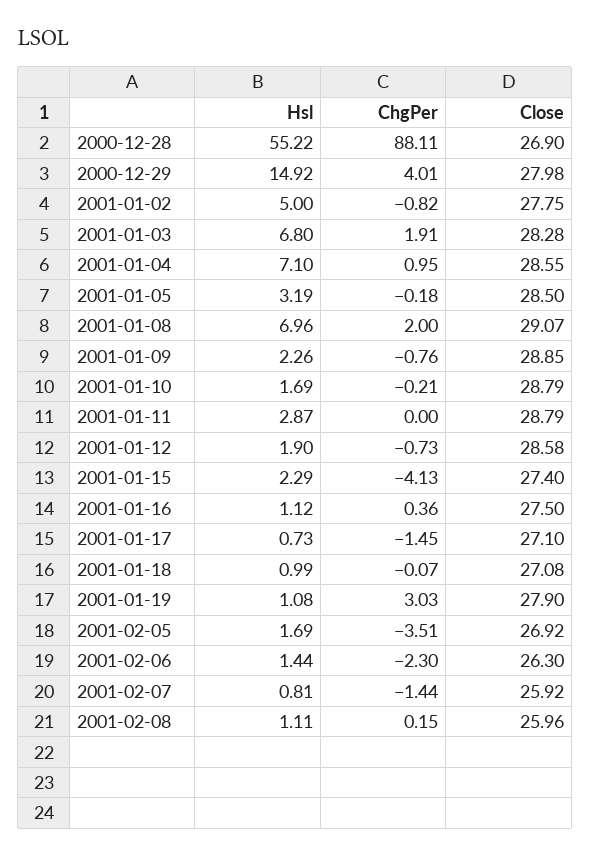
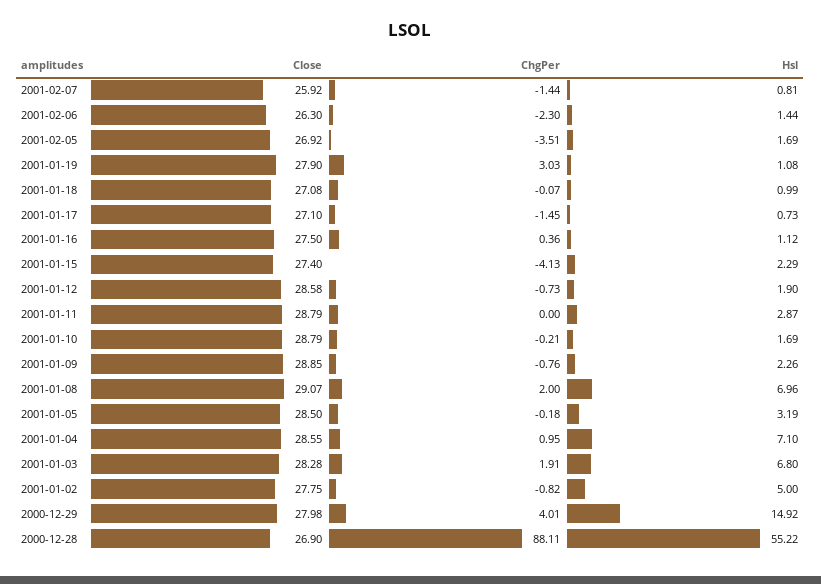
  {
    "Hsl": {
      "2000-12-28": 55.22,
      "2000-12-29": 14.92,
      "2001-01-02": 5,
      "2001-01-03": 6.8,
      "2001-01-04": 7.1,
      "2001-01-05": 3.19,
      "2001-01-08": 6.96,
      "2001-01-09": 2.26,
      "2001-01-10": 1.69,
      "2001-01-11": 2.87,
      "2001-01-12": 1.9,
      "2001-01-15": 2.29,
      "2001-01-16": 1.12,
      "2001-01-17": 0.73,
      "2001-01-18": 0.99,
      "2001-01-19": 1.08,
      "2001-02-05": 1.69,
      "2001-02-06": 1.44,
-     "2001-02-07": 0.81,
+     "2001-02-07": 0.81
-     "2001-02-08": 1.11
    },
    "ChgPer": {
      "2000-12-28": 88.11,
      "2000-12-29": 4.01,
      "2001-01-02": -0.82,
      "2001-01-03": 1.91,
      "2001-01-04": 0.95,
      "2001-01-05": -0.18,
      "2001-01-08": 2,
      "2001-01-09": -0.76,
      "2001-01-10": -0.21,
      "2001-01-11": 0,
      "2001-01-12": -0.73,
      "2001-01-15": -4.13,
      "2001-01-16": 0.36,
      "2001-01-17": -1.45,
      "2001-01-18": -0.07,
      "2001-01-19": 3.03,
      "2001-02-05": -3.51,
      "2001-02-06": -2.3,
-     "2001-02-07": -1.44,
+     "2001-02-07": -1.44
-     "2001-02-08": 0.15
    },
    "Close": {
      "2000-12-28": 26.9,
      "2000-12-29": 27.98,
      "2001-01-02": 27.75,
      "2001-01-03": 28.28,
      "2001-01-04": 28.55,
      "2001-01-05": 28.5,
      "2001-01-08": 29.07,
      "2001-01-09": 28.85,
      "2001-01-10": 28.79,
      "2001-01-11": 28.79,
      "2001-01-12": 28.58,
      "2001-01-15": 27.4,
      "2001-01-16": 27.5,
      "2001-01-17": 27.1,
      "2001-01-18": 27.08,
      "2001-01-19": 27.9,
      "2001-02-05": 26.92,
      "2001-02-06": 26.3,
-     "2001-02-07": 25.92,
+     "2001-02-07": 25.92
-     "2001-02-08": 25.96
    }
  }

